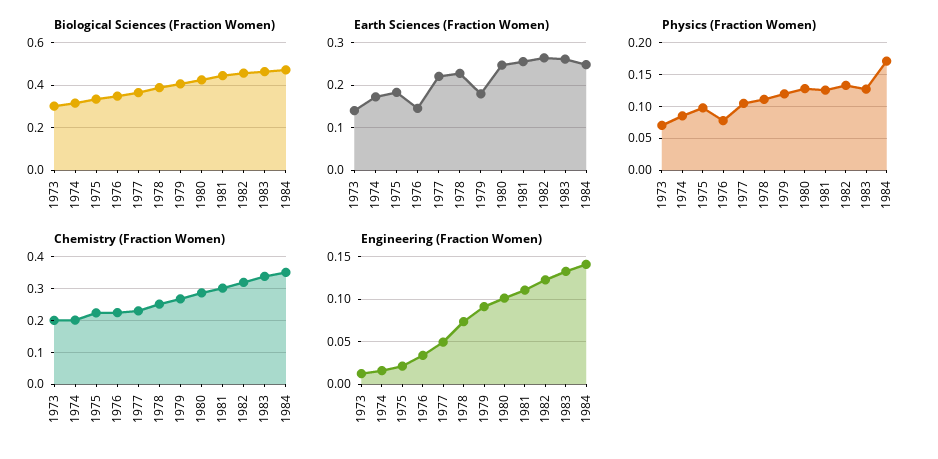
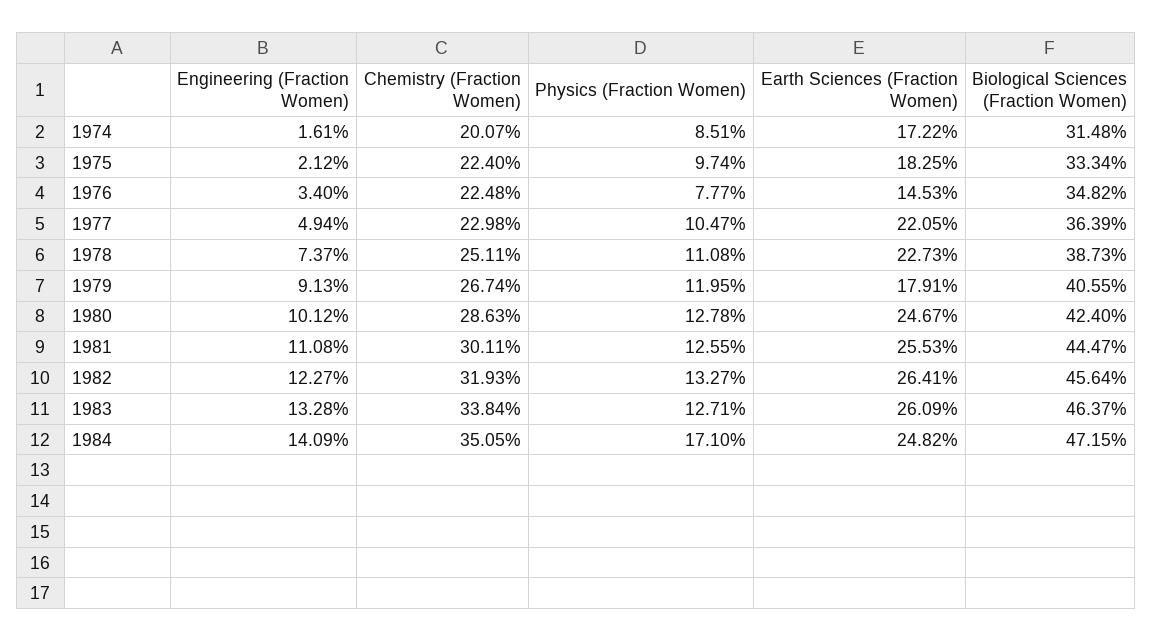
  {
    "Biological Sciences (Fraction Women)": {
-     "1973": 0.3,
      "1974": 0.3148,
      "1975": 0.3334,
      "1976": 0.3482,
      "1977": 0.3639,
      "1978": 0.3873,
      "1979": 0.4055,
      "1980": 0.424,
      "1981": 0.4447,
      "1982": 0.4564,
      "1983": 0.4637,
      "1984": 0.4715
    },
    "Earth Sciences (Fraction Women)": {
-     "1973": 0.14,
      "1974": 0.1722,
      "1975": 0.1825,
      "1976": 0.1453,
      "1977": 0.2205,
      "1978": 0.2273,
      "1979": 0.1791,
      "1980": 0.2467,
      "1981": 0.2553,
      "1982": 0.2641,
      "1983": 0.2609,
      "1984": 0.2482
    },
    "Physics (Fraction Women)": {
-     "1973": 0.07,
      "1974": 0.0851,
      "1975": 0.0974,
      "1976": 0.0777,
      "1977": 0.1047,
      "1978": 0.1108,
      "1979": 0.1195,
      "1980": 0.1278,
      "1981": 0.1255,
      "1982": 0.1327,
      "1983": 0.1271,
      "1984": 0.171
    },
    "Chemistry (Fraction Women)": {
-     "1973": 0.2,
      "1974": 0.2007,
      "1975": 0.224,
      "1976": 0.2248,
      "1977": 0.2298,
      "1978": 0.2511,
      "1979": 0.2674,
      "1980": 0.2863,
      "1981": 0.3011,
      "1982": 0.3193,
      "1983": 0.3384,
      "1984": 0.3505
    },
    "Engineering (Fraction Women)": {
-     "1973": 0.01,
      "1974": 0.0161,
      "1975": 0.0212,
      "1976": 0.034,
      "1977": 0.0494,
      "1978": 0.0737,
      "1979": 0.0913,
      "1980": 0.1012,
      "1981": 0.1108,
      "1982": 0.1227,
      "1983": 0.1328,
      "1984": 0.1409
    }
  }

